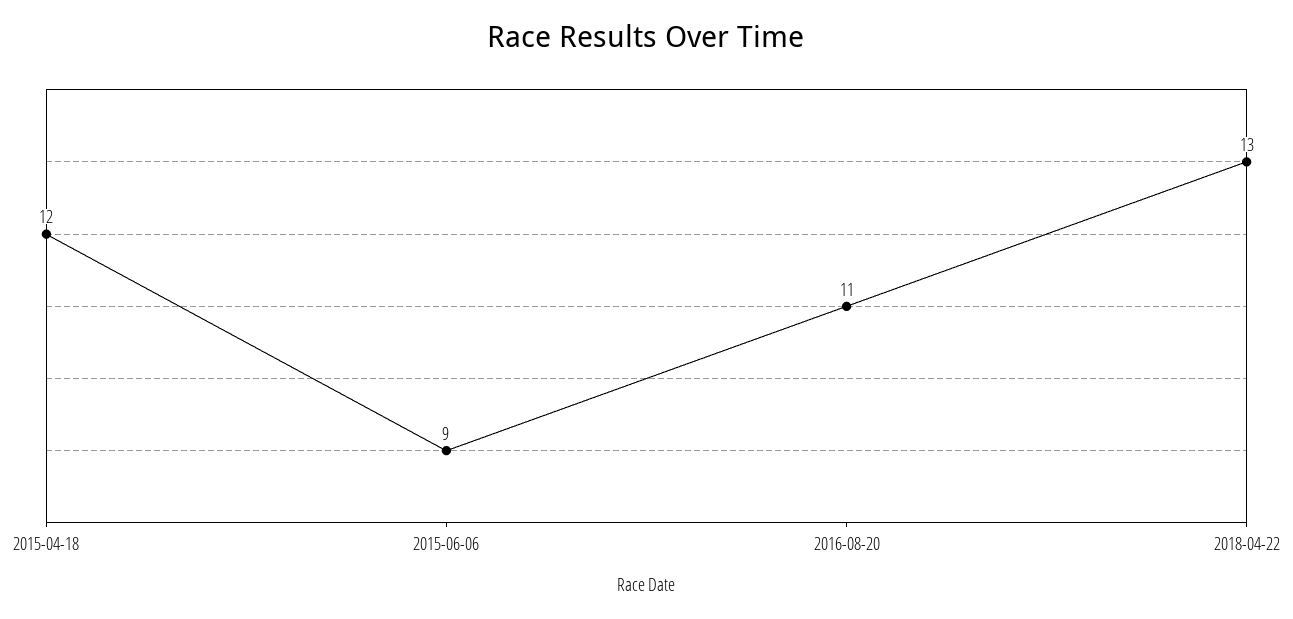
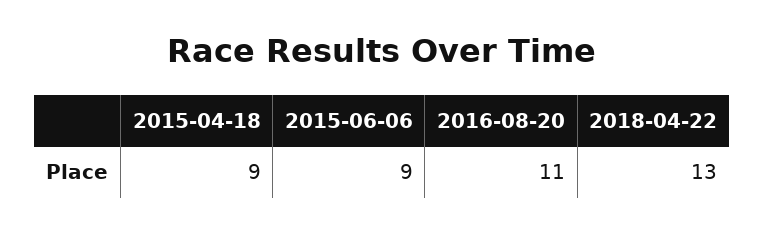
  {
-   "2015-04-18": 12,
+   "2015-04-18": 9,
    "2015-06-06": 9,
    "2016-08-20": 11,
    "2018-04-22": 13
  }

